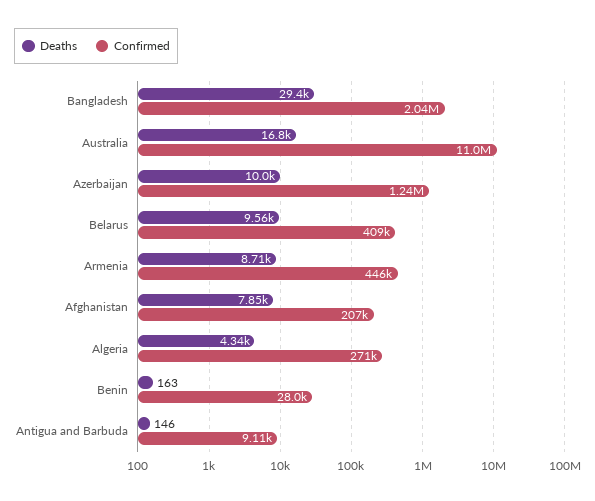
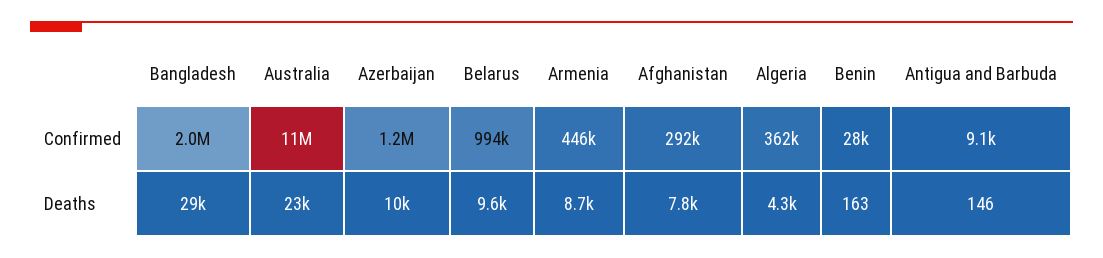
  {
    "Deaths": {
      "Bangladesh": 29400,
-     "Australia": 16800,
+     "Australia": 23000,
      "Azerbaijan": 10000,
      "Belarus": 9560,
      "Armenia": 8710,
      "Afghanistan": 7850,
      "Algeria": 4340,
      "Benin": 163,
      "Antigua and Barbuda": 146
    },
    "Confirmed": {
      "Bangladesh": 2040000,
      "Australia": 11000000,
      "Azerbaijan": 1240000,
-     "Belarus": 409000,
+     "Belarus": 994000,
      "Armenia": 446000,
-     "Afghanistan": 207000,
+     "Afghanistan": 292000,
-     "Algeria": 271000,
+     "Algeria": 362000,
      "Benin": 28000,
      "Antigua and Barbuda": 9110
    }
  }

